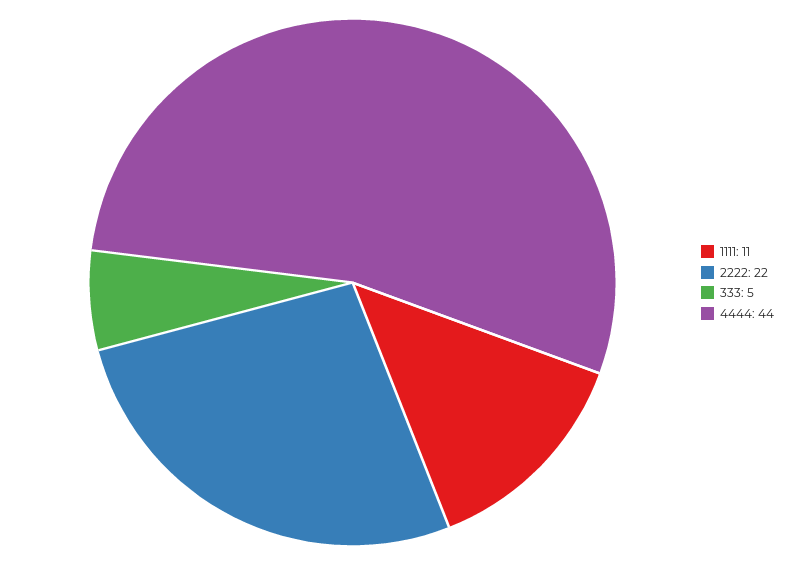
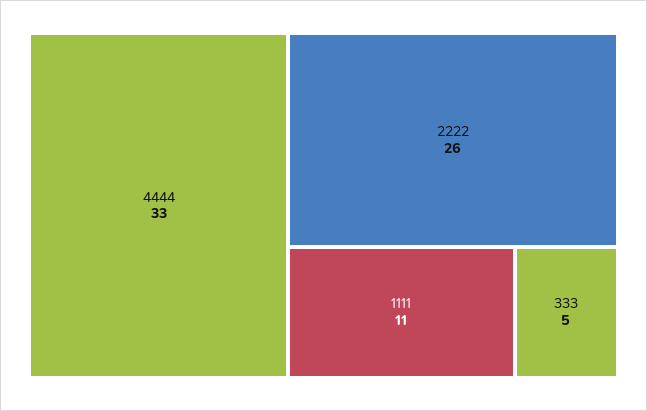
  {
    "1111": 11,
-   "2222": 22,
+   "2222": 26,
    "333": 5,
-   "4444": 44
+   "4444": 33
  }

